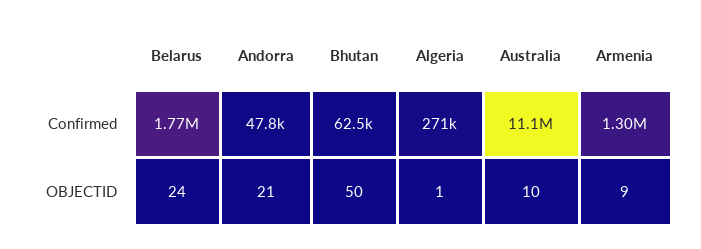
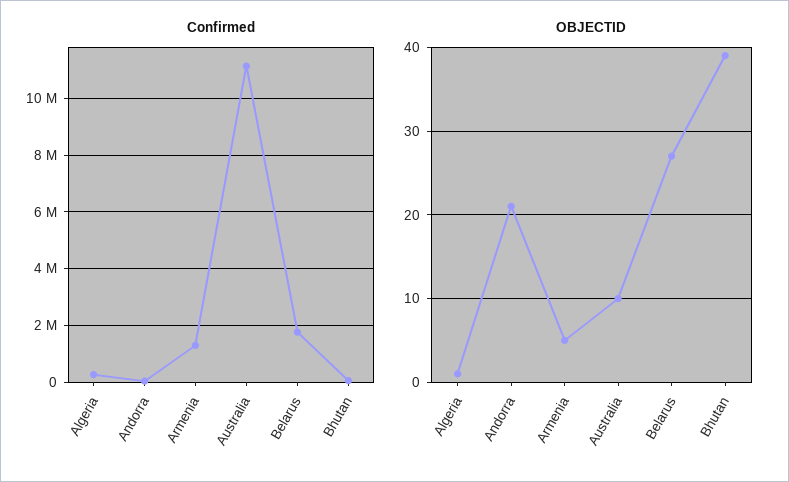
  {
    "Confirmed": {
      "Belarus": 1770000,
      "Andorra": 47800,
      "Bhutan": 62500,
      "Algeria": 271000,
      "Australia": 11100000,
      "Armenia": 1300000
    },
    "OBJECTID": {
-     "Belarus": 24,
+     "Belarus": 27,
      "Andorra": 21,
-     "Bhutan": 50,
+     "Bhutan": 39,
      "Algeria": 1,
      "Australia": 10,
-     "Armenia": 9
+     "Armenia": 5
    }
  }

